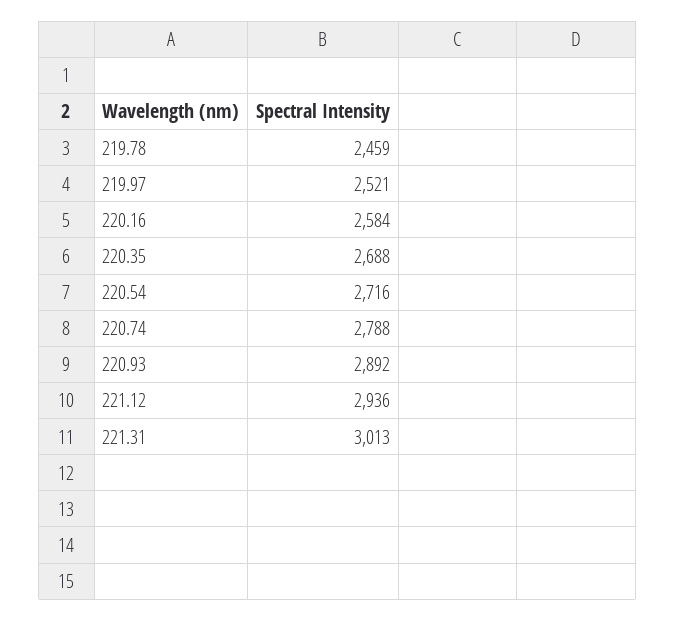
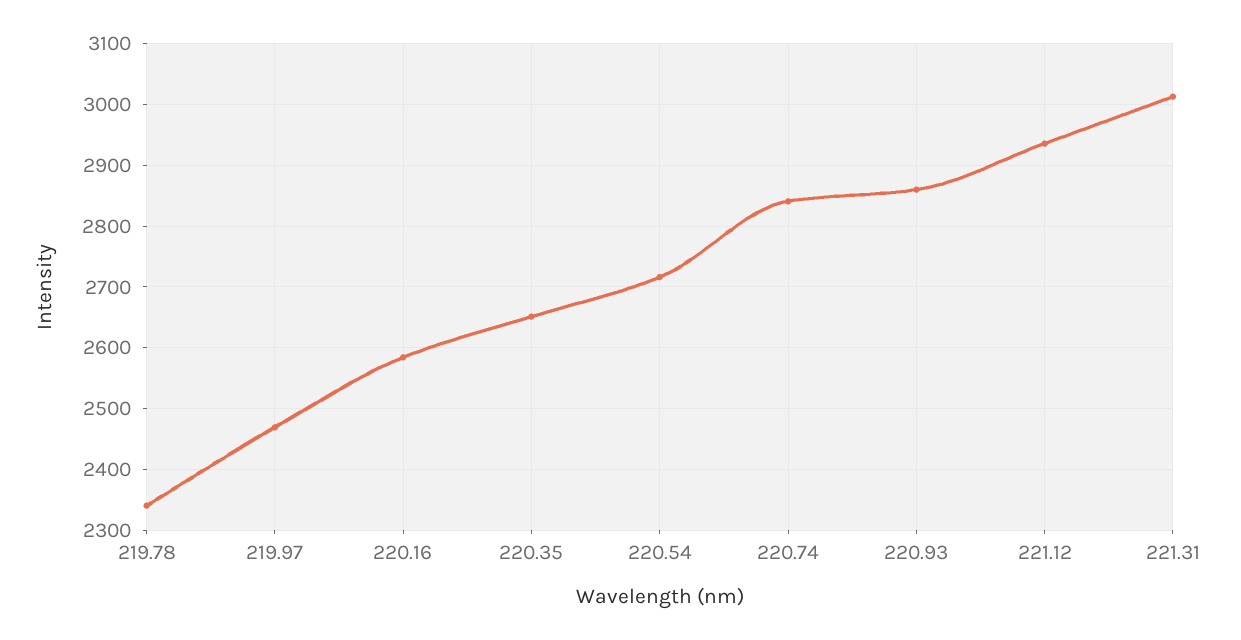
  {
-   "219.78": 2459,
+   "219.78": 2340,
-   "219.97": 2521,
+   "219.97": 2470,
    "220.16": 2584,
-   "220.35": 2688,
+   "220.35": 2650,
    "220.54": 2716,
-   "220.74": 2788,
+   "220.74": 2840,
-   "220.93": 2892,
+   "220.93": 2860,
    "221.12": 2936,
    "221.31": 3013
  }

